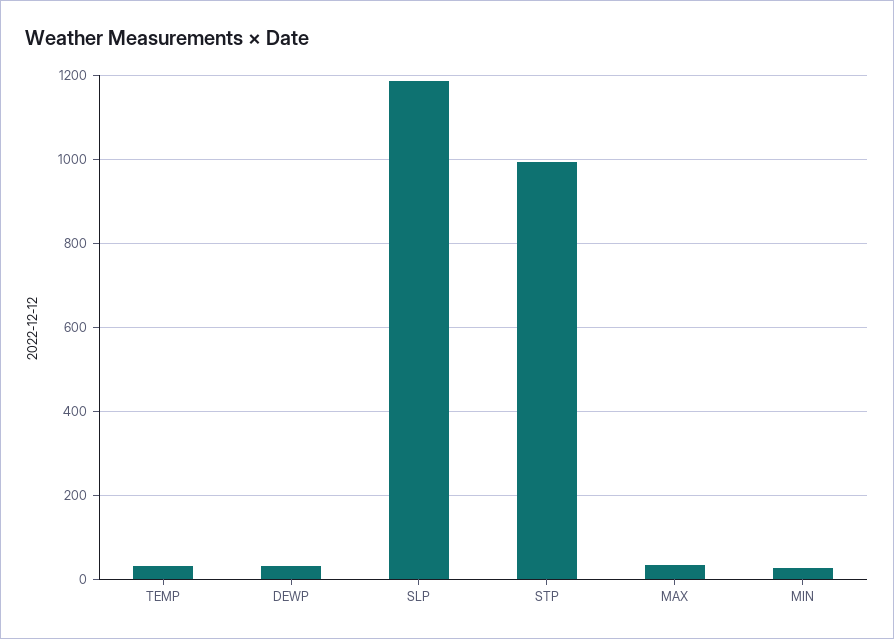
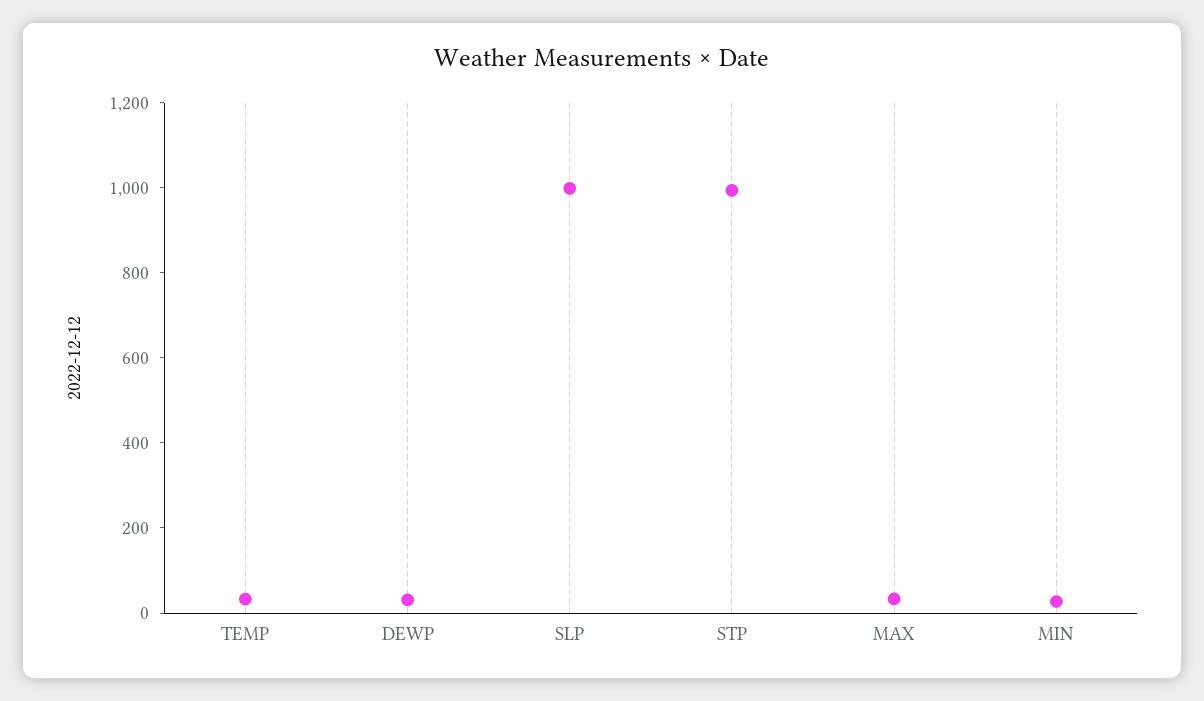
  {
    "TEMP": 40,
    "DEWP": 40,
-   "SLP": 1180,
+   "SLP": 1000,
    "STP": 1000,
    "MAX": 40,
    "MIN": 20
  }

